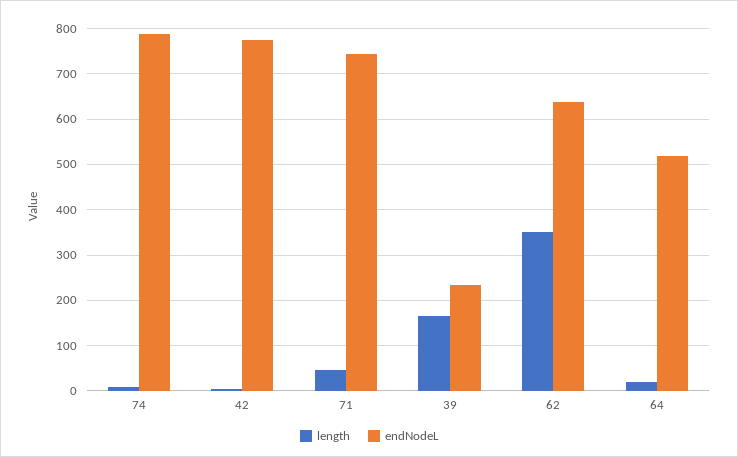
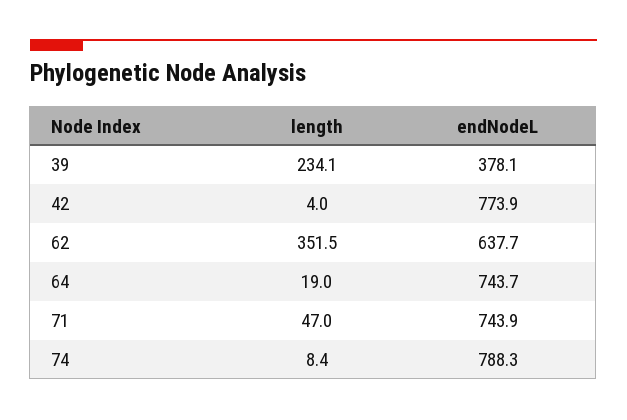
  {
    "length": {
      "74": 8.4,
      "42": 4,
      "71": 47,
-     "39": 160,
+     "39": 234.1,
      "62": 351.5,
      "64": 19
    },
    "endNodeL": {
      "74": 788.3,
      "42": 773.9,
      "71": 743.9,
-     "39": 240,
+     "39": 378.1,
      "62": 637.7,
-     "64": 520
+     "64": 743.7
    }
  }

